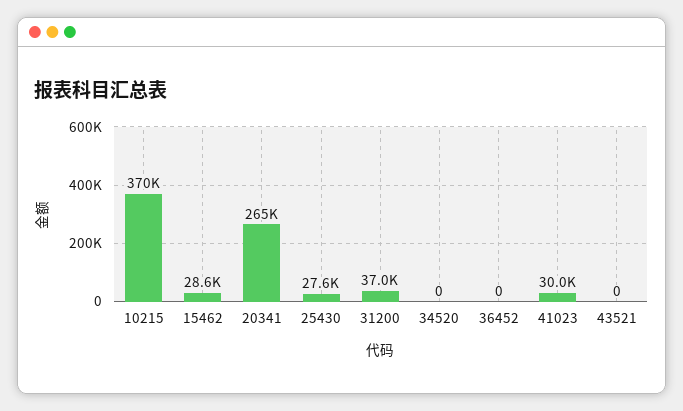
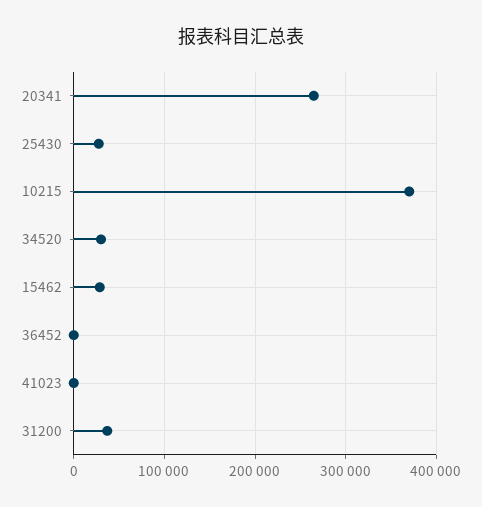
  {
    "10215": 370000,
    "15462": 28600,
    "20341": 265000,
    "25430": 27600,
    "31200": 37000,
-   "34520": 0,
+   "34520": 30000,
    "36452": 0,
-   "41023": 30000,
+   "41023": 0
-   "43521": 0
  }

